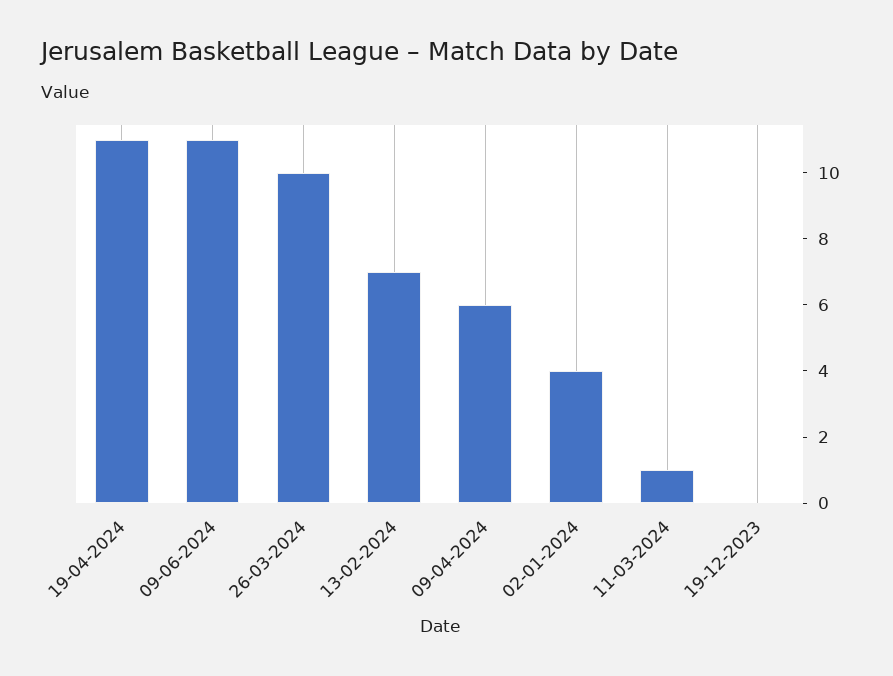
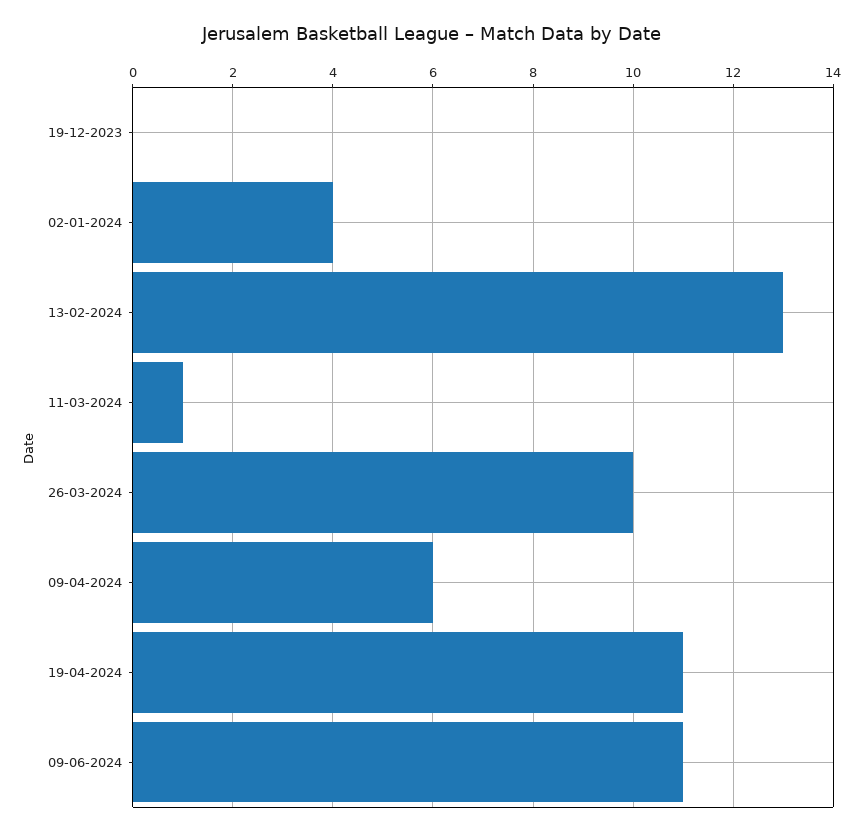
  {
    "19-04-2024": 11,
    "09-06-2024": 11,
    "26-03-2024": 10,
-   "13-02-2024": 7,
+   "13-02-2024": 13,
    "09-04-2024": 6,
    "02-01-2024": 4,
    "11-03-2024": 1,
    "19-12-2023": 0
  }

